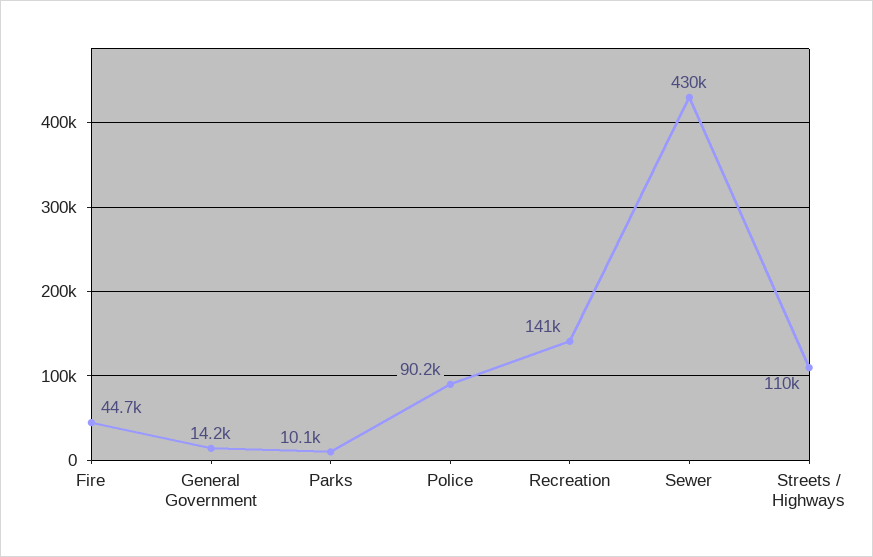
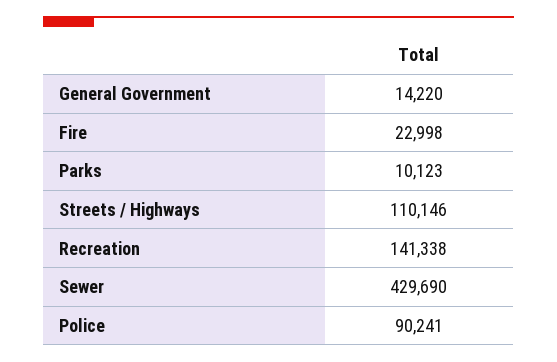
  {
-   "Fire": 44700,
+   "Fire": 22998,
    "General Government": 14220,
    "Parks": 10123,
    "Police": 90241,
    "Recreation": 141338,
    "Sewer": 429690,
    "Streets / Highways": 110146
  }

